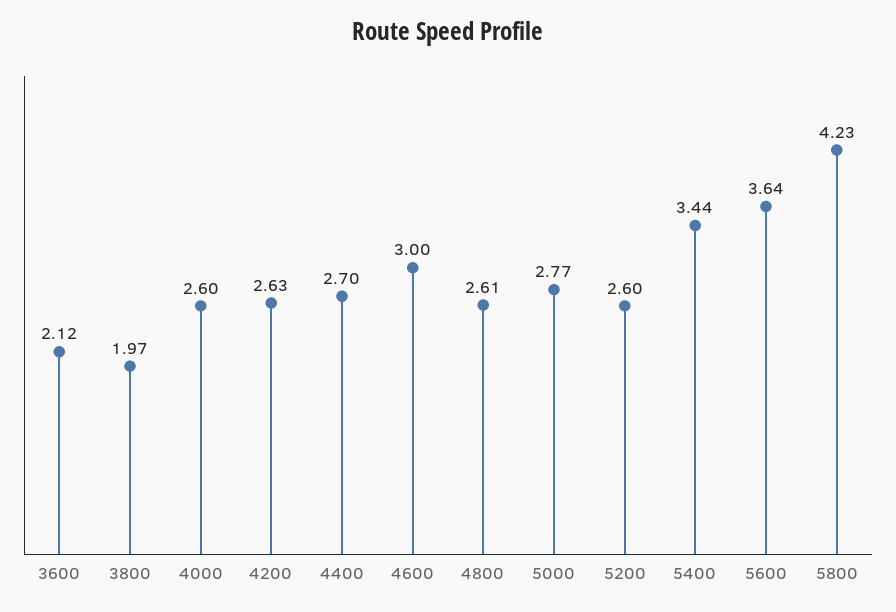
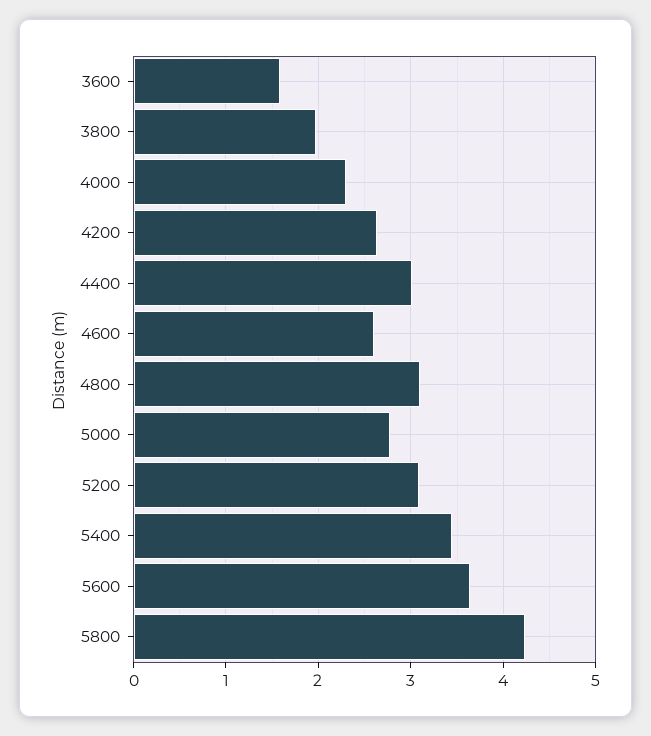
  {
-   "3600": 2.12,
+   "3600": 1.6,
    "3800": 1.97,
-   "4000": 2.6,
+   "4000": 2.3,
    "4200": 2.63,
-   "4400": 2.7,
+   "4400": 3,
-   "4600": 3,
+   "4600": 2.6,
-   "4800": 2.61,
+   "4800": 3.1,
    "5000": 2.77,
-   "5200": 2.6,
+   "5200": 3.1,
    "5400": 3.44,
    "5600": 3.64,
    "5800": 4.23
  }

